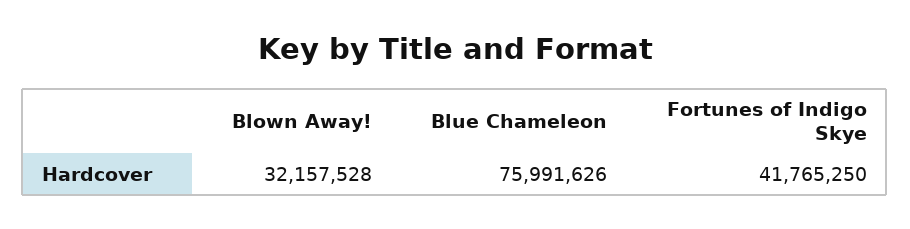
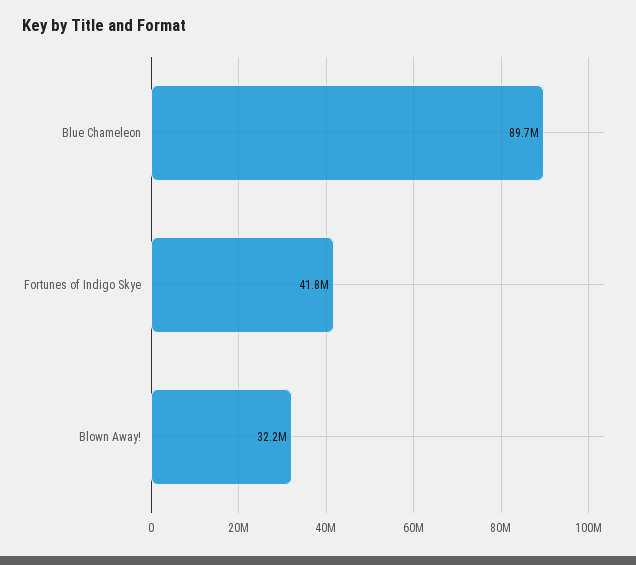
  {
    "Blown Away!": 32157528,
-   "Blue Chameleon": 75991626,
+   "Blue Chameleon": 89700000,
    "Fortunes of Indigo Skye": 41765250
  }

